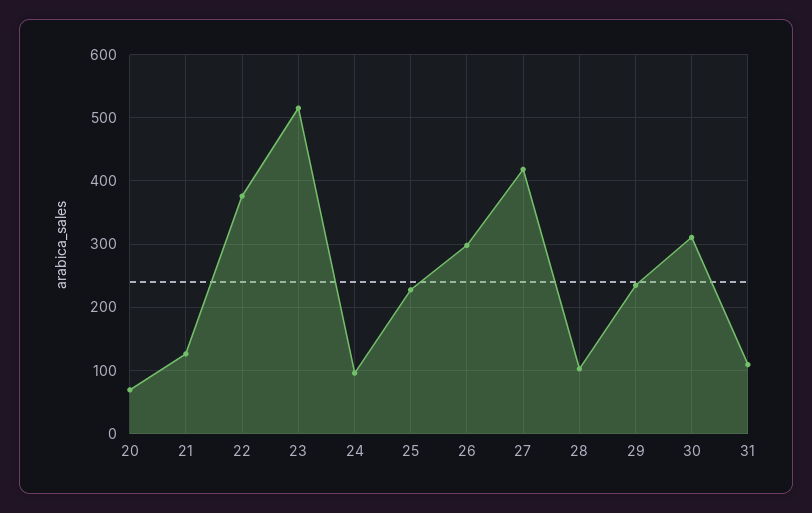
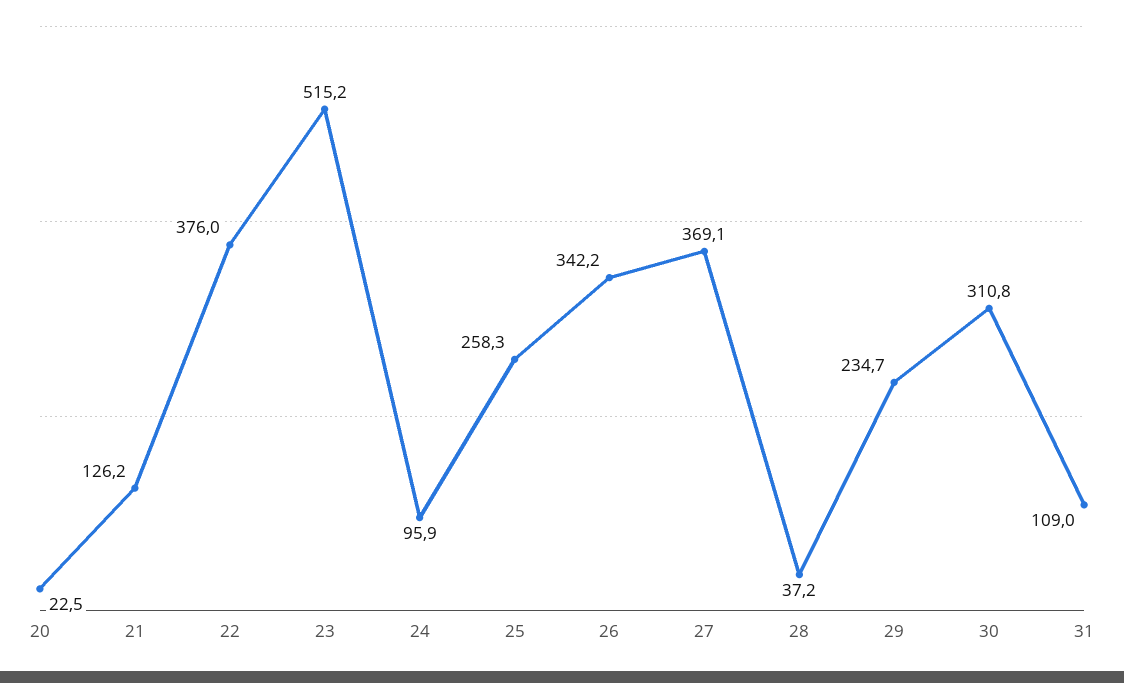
  {
-   "20": 70,
+   "20": 22.5,
    "21": 126.2,
    "22": 376,
    "23": 515.2,
    "24": 95.9,
-   "25": 230,
+   "25": 258.3,
-   "26": 300,
+   "26": 342.2,
-   "27": 420,
+   "27": 369.1,
-   "28": 100,
+   "28": 37.2,
    "29": 234.7,
    "30": 310.8,
    "31": 109
  }

